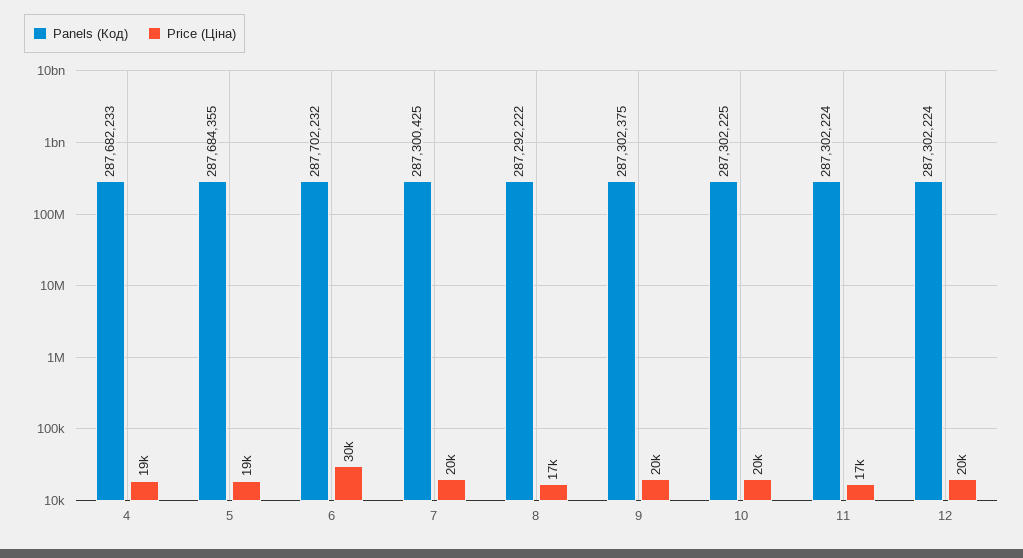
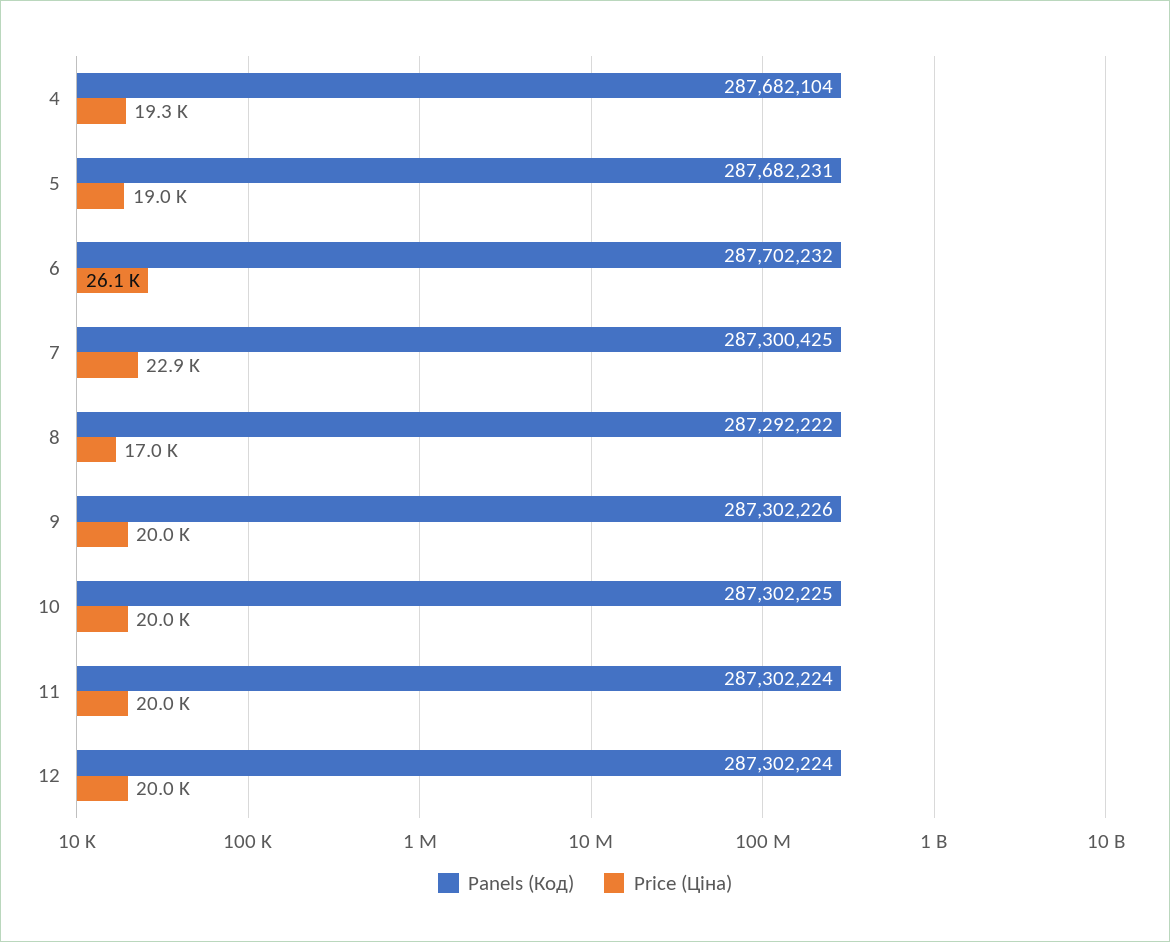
  {
    "Panels (Код)": {
-     "4": 287682233,
+     "4": 287682104,
-     "5": 287684355,
+     "5": 287682231,
      "6": 287702232,
      "7": 287300425,
      "8": 287292222,
-     "9": 287302375,
+     "9": 287302226,
      "10": 287302225,
      "11": 287302224,
      "12": 287302224
    },
    "Price (Ціна)": {
      "4": 19300,
      "5": 19000,
-     "6": 30000,
+     "6": 26100,
-     "7": 20000,
+     "7": 22900,
      "8": 17000,
      "9": 20000,
      "10": 20000,
-     "11": 17000,
+     "11": 20000,
      "12": 20000
    }
  }

